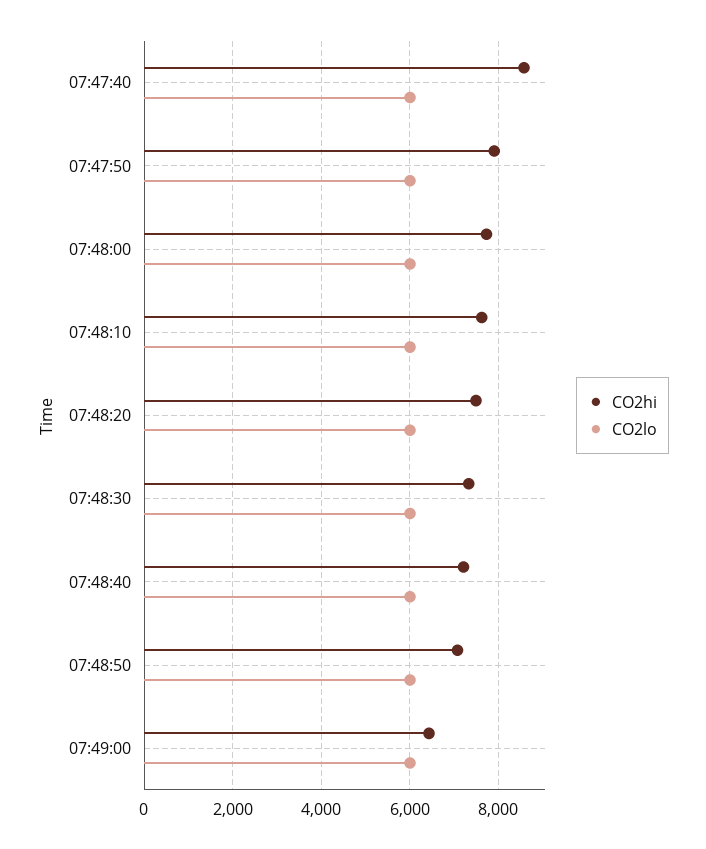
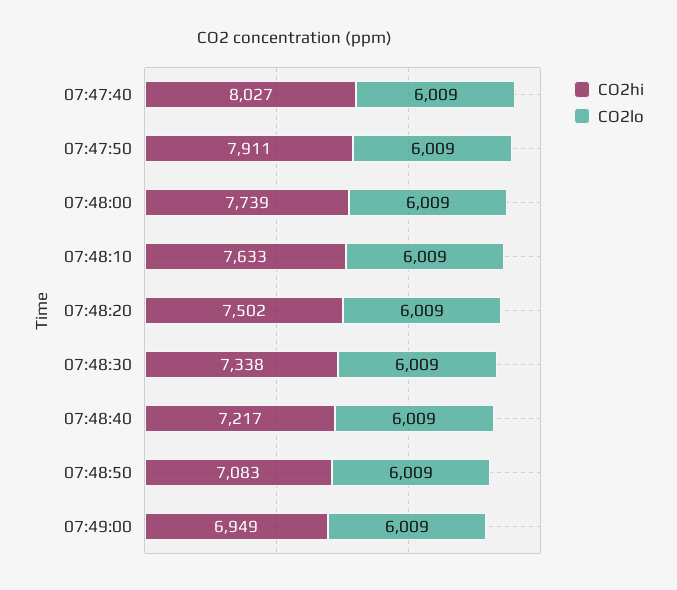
  {
    "CO2hi": {
-     "07:47:40": 8600,
+     "07:47:40": 8027,
      "07:47:50": 7911,
      "07:48:00": 7739,
      "07:48:10": 7633,
      "07:48:20": 7502,
      "07:48:30": 7338,
      "07:48:40": 7217,
      "07:48:50": 7083,
-     "07:49:00": 6400
+     "07:49:00": 6949
    },
    "CO2lo": {
      "07:47:40": 6009,
      "07:47:50": 6009,
      "07:48:00": 6009,
      "07:48:10": 6009,
      "07:48:20": 6009,
      "07:48:30": 6009,
      "07:48:40": 6009,
      "07:48:50": 6009,
      "07:49:00": 6009
    }
  }

